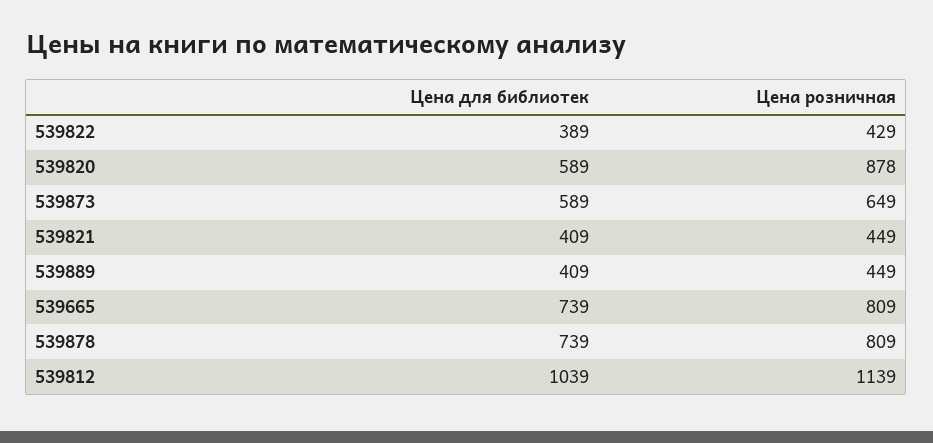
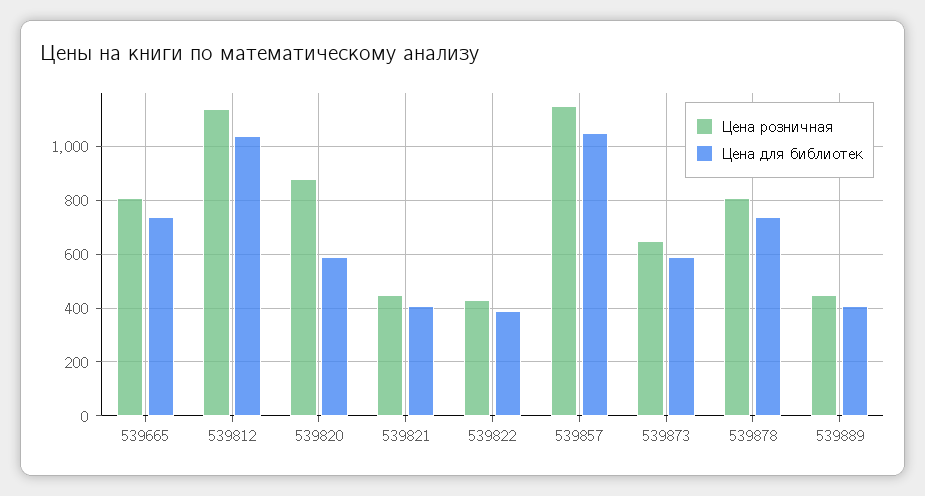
  {
    "Цена для библиотек": {
      "539822": 389,
      "539820": 589,
      "539873": 589,
      "539821": 409,
      "539889": 409,
      "539665": 739,
      "539878": 739,
-     "539812": 1039
+     "539812": 1039,
+     "539857": 1050
    },
    "Цена розничная": {
      "539822": 429,
      "539820": 878,
      "539873": 649,
      "539821": 449,
      "539889": 449,
      "539665": 809,
      "539878": 809,
-     "539812": 1139
+     "539812": 1139,
+     "539857": 1150
    }
  }

